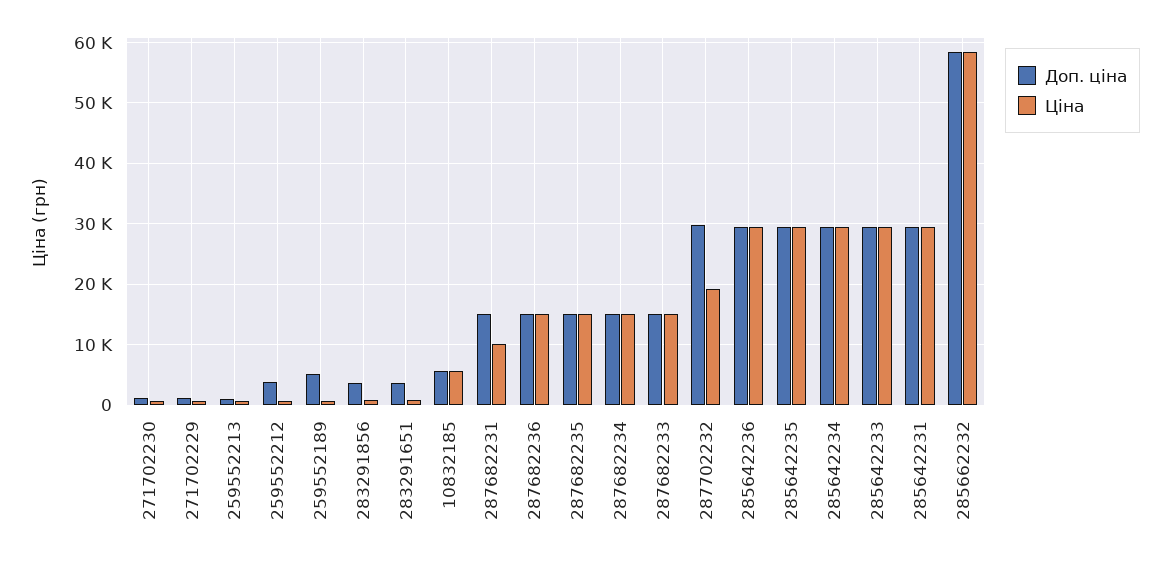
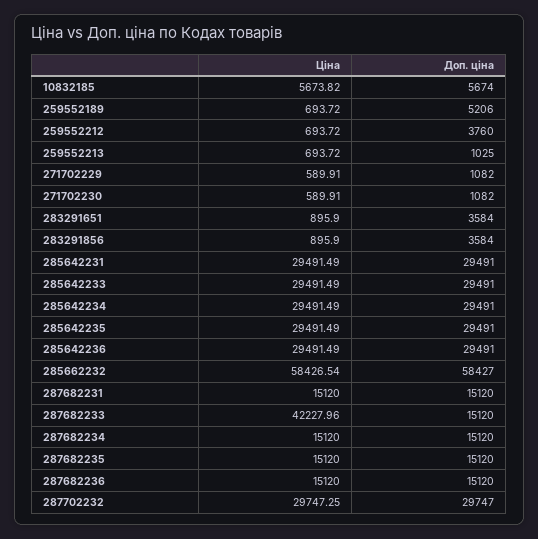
  {
    "Доп. ціна": {
      "271702230": 1082,
      "271702229": 1082,
      "259552213": 1025,
      "259552212": 3760,
      "259552189": 5206,
      "283291856": 3584,
      "283291651": 3584,
      "10832185": 5674,
      "287682231": 15120,
      "287682236": 15120,
      "287682235": 15120,
      "287682234": 15120,
      "287682233": 15120,
      "287702232": 29747,
      "285642236": 29491,
      "285642235": 29491,
      "285642234": 29491,
      "285642233": 29491,
      "285642231": 29491,
      "285662232": 58427
    },
    "Ціна": {
      "271702230": 589.91,
      "271702229": 589.91,
      "259552213": 693.72,
      "259552212": 693.72,
      "259552189": 693.72,
      "283291856": 895.9,
      "283291651": 895.9,
      "10832185": 5673.82,
-     "287682231": 10000,
+     "287682231": 15120,
      "287682236": 15120,
      "287682235": 15120,
      "287682234": 15120,
-     "287682233": 15000,
+     "287682233": 42227.96,
-     "287702232": 19000,
+     "287702232": 29747.25,
      "285642236": 29491.49,
      "285642235": 29491.49,
      "285642234": 29491.49,
      "285642233": 29491.49,
      "285642231": 29491.49,
      "285662232": 58426.54
    }
  }

